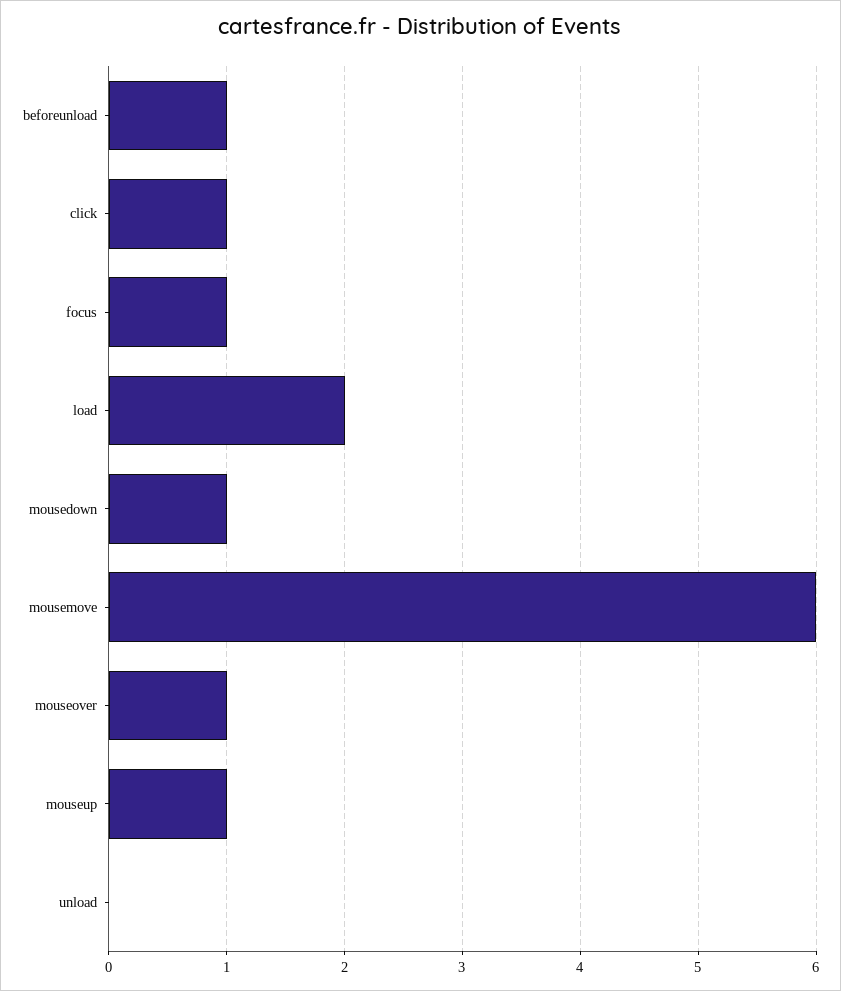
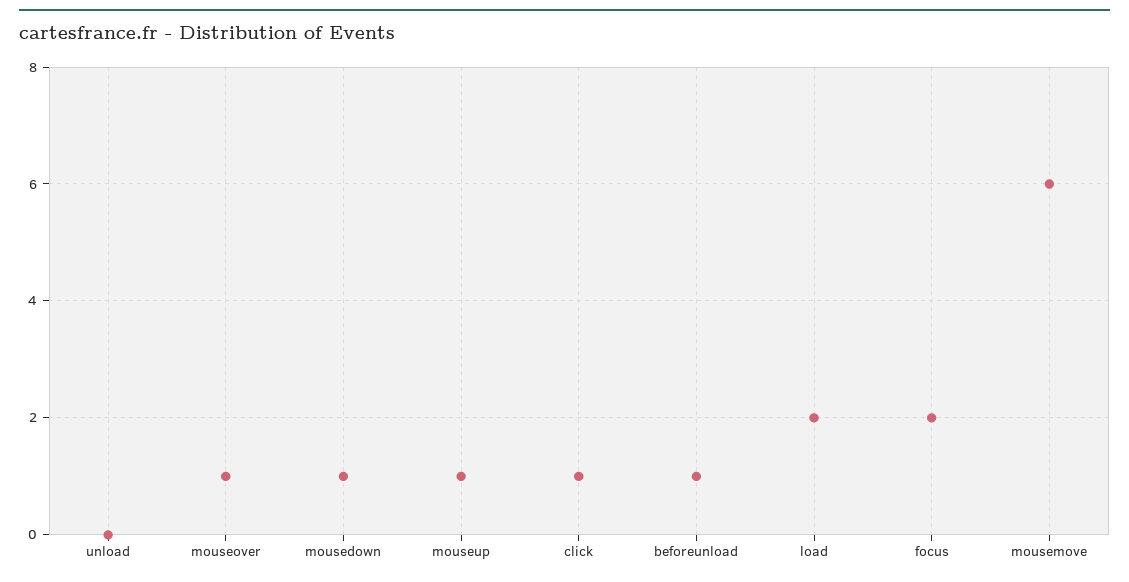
  {
    "beforeunload": 1,
    "click": 1,
-   "focus": 1,
+   "focus": 2,
    "load": 2,
    "mousedown": 1,
    "mousemove": 6,
    "mouseover": 1,
    "mouseup": 1,
    "unload": 0
  }

